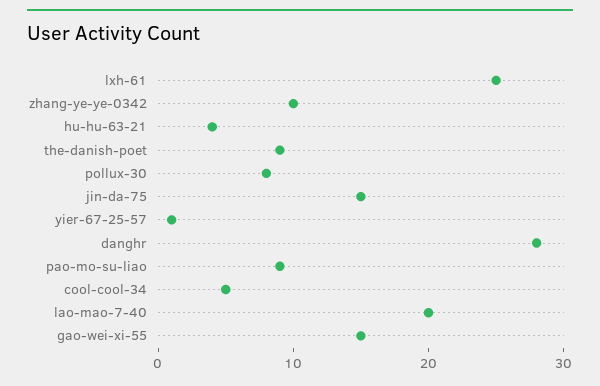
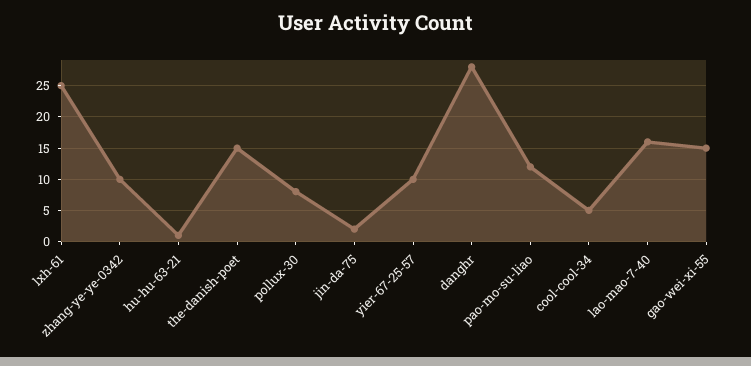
  {
    "lxh-61": 25,
    "zhang-ye-ye-0342": 10,
-   "hu-hu-63-21": 4,
+   "hu-hu-63-21": 1,
-   "the-danish-poet": 9,
+   "the-danish-poet": 15,
    "pollux-30": 8,
-   "jin-da-75": 15,
+   "jin-da-75": 2,
-   "yier-67-25-57": 1,
+   "yier-67-25-57": 10,
    "danghr": 28,
-   "pao-mo-su-liao": 9,
+   "pao-mo-su-liao": 12,
    "cool-cool-34": 5,
-   "lao-mao-7-40": 20,
+   "lao-mao-7-40": 16,
    "gao-wei-xi-55": 15
  }

